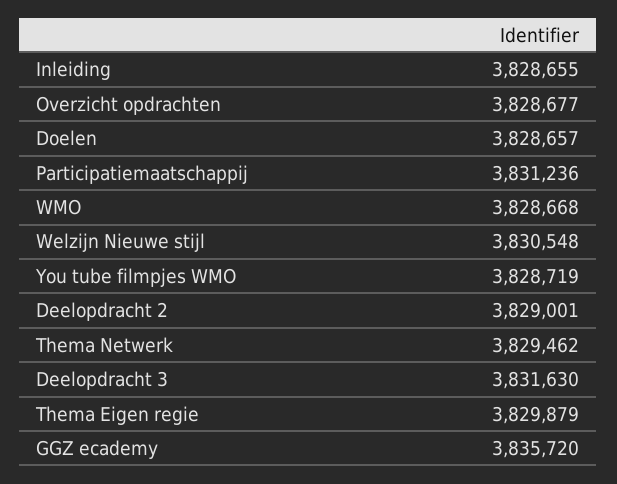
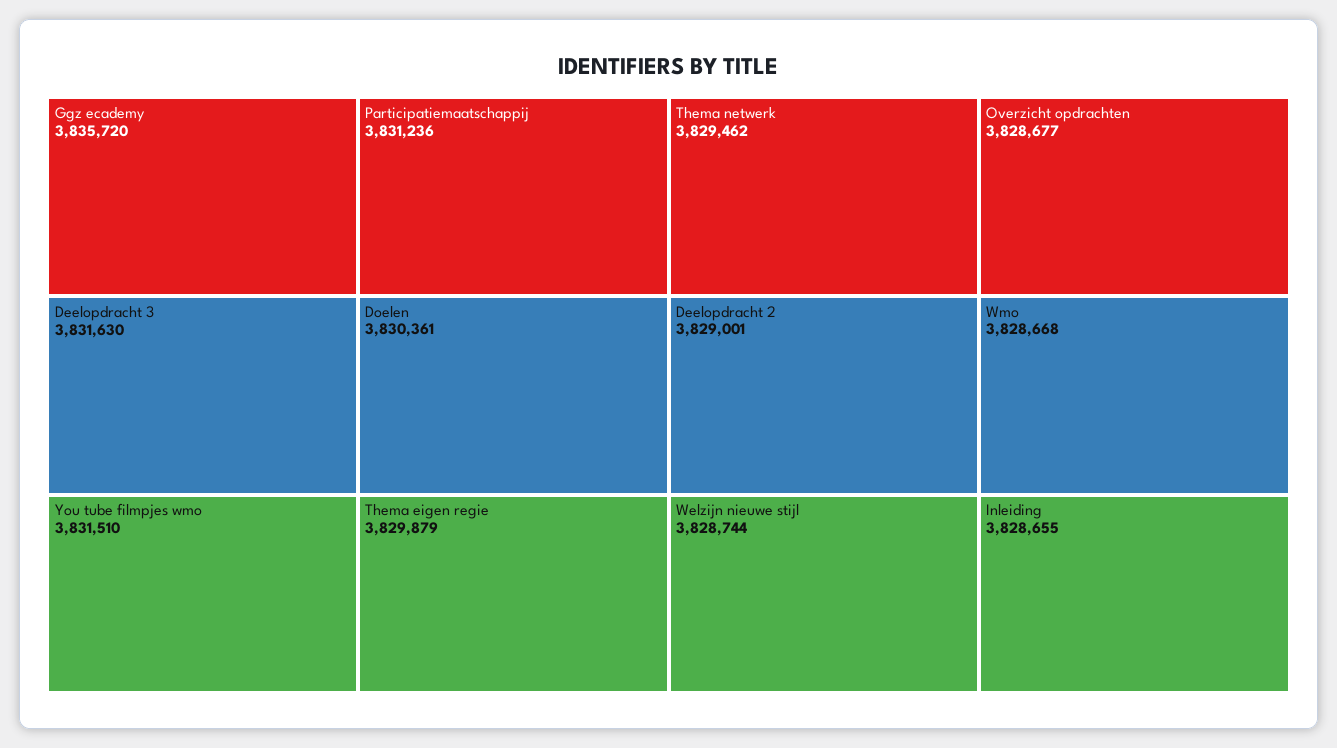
  {
    "Inleiding": 3828655,
    "Overzicht opdrachten": 3828677,
-   "Doelen": 3828657,
+   "Doelen": 3830361,
    "Participatiemaatschappij": 3831236,
    "WMO": 3828668,
-   "Welzijn Nieuwe stijl": 3830548,
+   "Welzijn Nieuwe stijl": 3828744,
-   "You tube filmpjes WMO": 3828719,
+   "You tube filmpjes WMO": 3831510,
    "Deelopdracht 2": 3829001,
    "Thema Netwerk": 3829462,
    "Deelopdracht 3": 3831630,
    "Thema Eigen regie": 3829879,
    "GGZ ecademy": 3835720
  }

